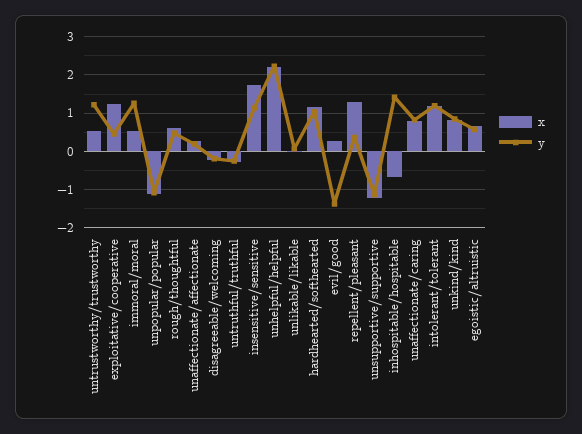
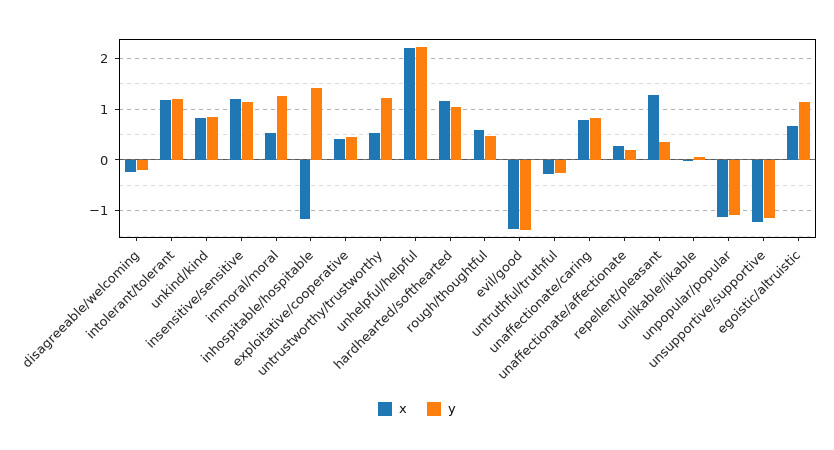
  {
    "x": {
      "untrustworthy/trustworthy": 0.6,
-     "exploitative/cooperative": 1.2,
+     "exploitative/cooperative": 0.4,
      "immoral/moral": 0.6,
      "unpopular/popular": -1.2,
      "rough/thoughtful": 0.6,
      "unaffectionate/affectionate": 0.2,
      "disagreeable/welcoming": -0.2,
      "untruthful/truthful": -0.2,
-     "insensitive/sensitive": 1.8,
+     "insensitive/sensitive": 1.2,
      "unhelpful/helpful": 2.2,
      "unlikable/likable": 0,
      "hardhearted/softhearted": 1.2,
-     "evil/good": 0.2,
+     "evil/good": -1.4,
      "repellent/pleasant": 1.2,
      "unsupportive/supportive": -1.2,
-     "inhospitable/hospitable": -0.6,
+     "inhospitable/hospitable": -1.2,
      "unaffectionate/caring": 0.8,
      "intolerant/tolerant": 1.2,
      "unkind/kind": 0.8,
      "egoistic/altruistic": 0.6
    },
    "y": {
      "untrustworthy/trustworthy": 1.2,
      "exploitative/cooperative": 0.4,
      "immoral/moral": 1.2,
      "unpopular/popular": -1,
      "rough/thoughtful": 0.4,
      "unaffectionate/affectionate": 0.2,
      "disagreeable/welcoming": -0.2,
      "untruthful/truthful": -0.2,
      "insensitive/sensitive": 1.2,
      "unhelpful/helpful": 2.2,
      "unlikable/likable": 0,
      "hardhearted/softhearted": 1,
      "evil/good": -1.4,
      "repellent/pleasant": 0.4,
      "unsupportive/supportive": -1.2,
      "inhospitable/hospitable": 1.4,
      "unaffectionate/caring": 0.8,
      "intolerant/tolerant": 1.2,
      "unkind/kind": 0.8,
-     "egoistic/altruistic": 0.6
+     "egoistic/altruistic": 1.2
    }
  }

